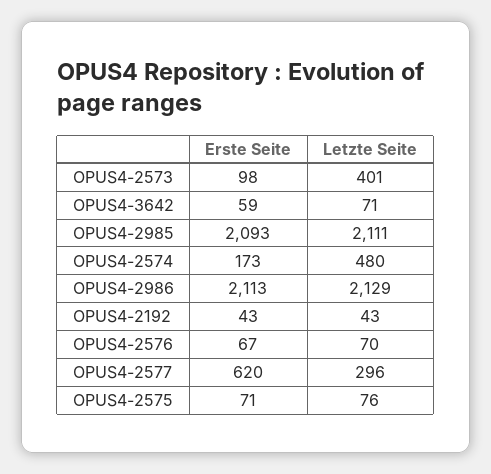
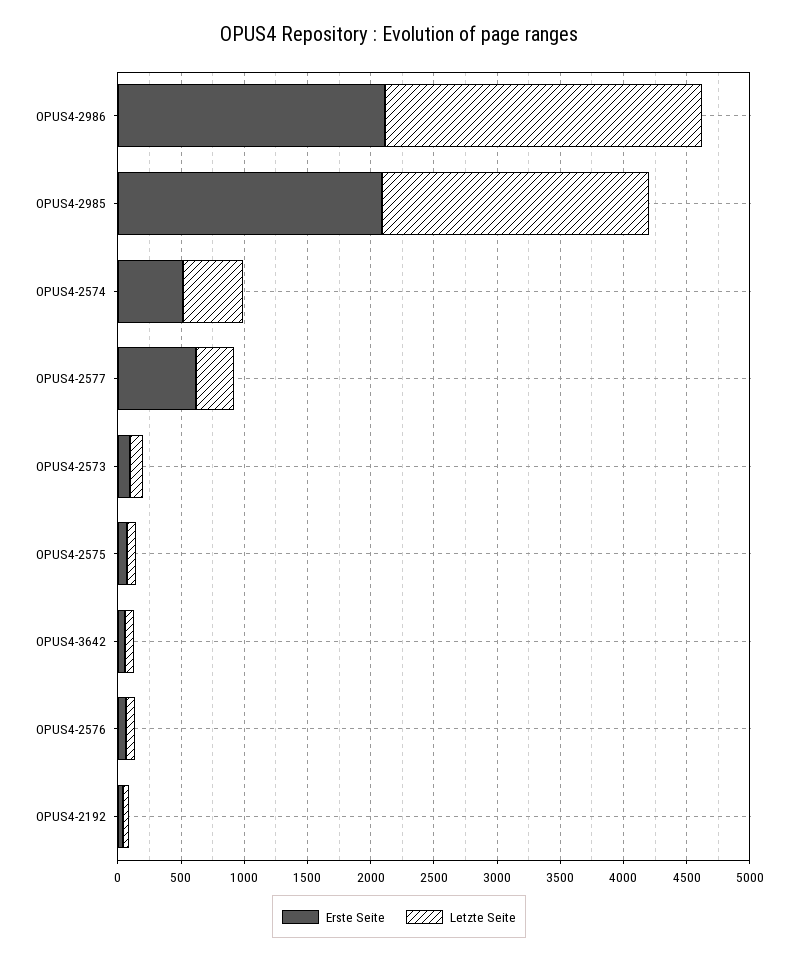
  {
    "Erste Seite": {
      "OPUS4-2573": 98,
      "OPUS4-3642": 59,
      "OPUS4-2985": 2093,
-     "OPUS4-2574": 173,
+     "OPUS4-2574": 500,
      "OPUS4-2986": 2113,
      "OPUS4-2192": 43,
      "OPUS4-2576": 67,
      "OPUS4-2577": 620,
      "OPUS4-2575": 71
    },
    "Letzte Seite": {
-     "OPUS4-2573": 401,
+     "OPUS4-2573": 100,
      "OPUS4-3642": 71,
      "OPUS4-2985": 2111,
      "OPUS4-2574": 480,
-     "OPUS4-2986": 2129,
+     "OPUS4-2986": 2500,
      "OPUS4-2192": 43,
      "OPUS4-2576": 70,
      "OPUS4-2577": 296,
      "OPUS4-2575": 76
    }
  }

